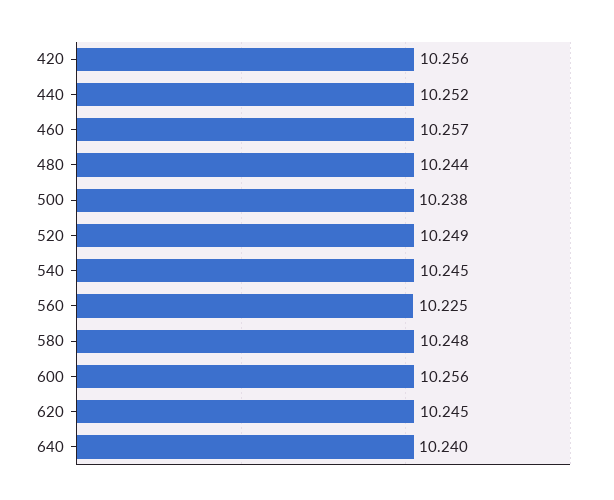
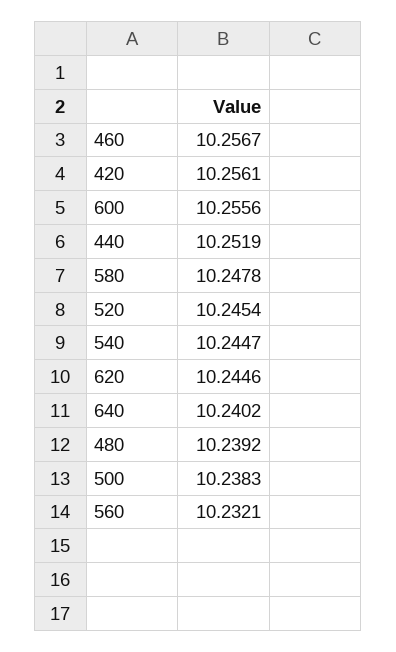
  {
    "420": 10.2561,
    "440": 10.2519,
    "460": 10.2567,
-   "480": 10.244,
+   "480": 10.2392,
    "500": 10.2383,
-   "520": 10.249,
+   "520": 10.2454,
    "540": 10.2447,
-   "560": 10.225,
+   "560": 10.2321,
    "580": 10.2478,
    "600": 10.2556,
    "620": 10.2446,
    "640": 10.2402
  }

